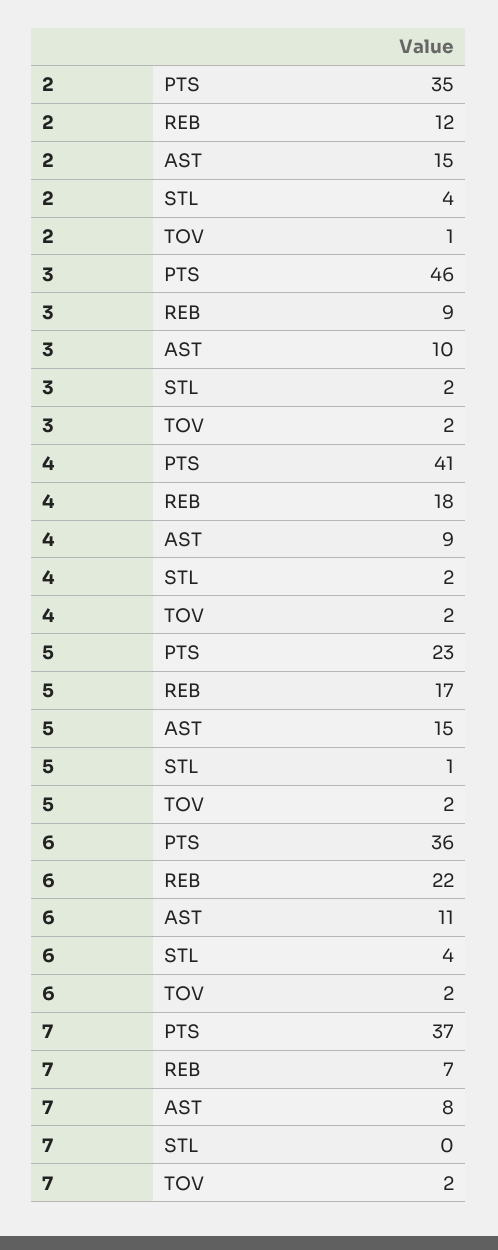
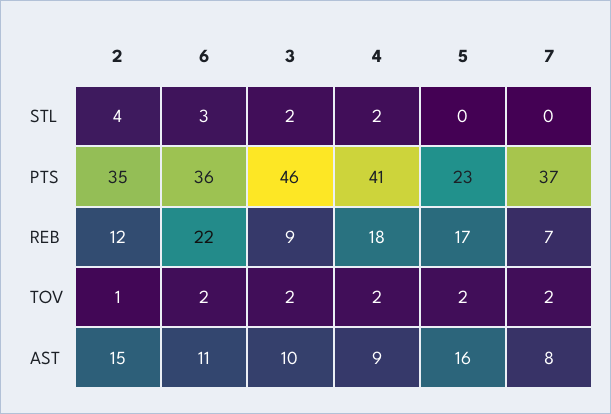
  {
    "2": {
      "PTS": 35,
      "REB": 12,
      "AST": 15,
      "STL": 4,
      "TOV": 1
    },
    "3": {
      "PTS": 46,
      "REB": 9,
      "AST": 10,
      "STL": 2,
      "TOV": 2
    },
    "4": {
      "PTS": 41,
      "REB": 18,
      "AST": 9,
      "STL": 2,
      "TOV": 2
    },
    "5": {
      "PTS": 23,
      "REB": 17,
-     "AST": 15,
+     "AST": 16,
-     "STL": 1,
+     "STL": 0,
      "TOV": 2
    },
    "6": {
      "PTS": 36,
      "REB": 22,
      "AST": 11,
-     "STL": 4,
+     "STL": 3,
      "TOV": 2
    },
    "7": {
      "PTS": 37,
      "REB": 7,
      "AST": 8,
      "STL": 0,
      "TOV": 2
    }
  }

